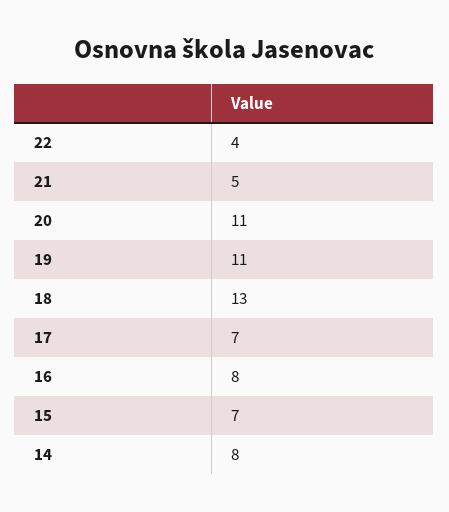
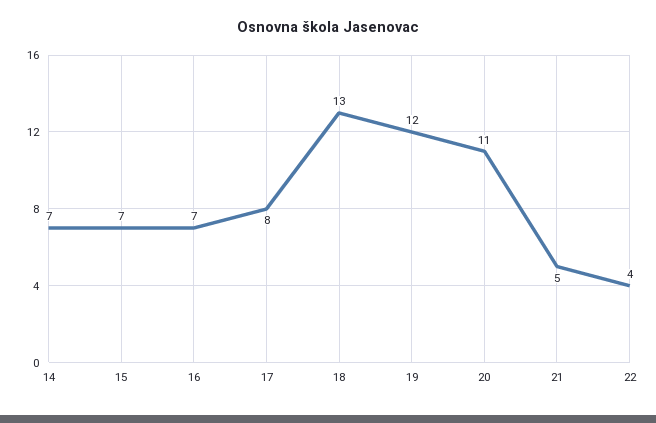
  {
    "22": 4,
    "21": 5,
    "20": 11,
-   "19": 11,
+   "19": 12,
    "18": 13,
-   "17": 7,
+   "17": 8,
-   "16": 8,
+   "16": 7,
    "15": 7,
-   "14": 8
+   "14": 7
  }

